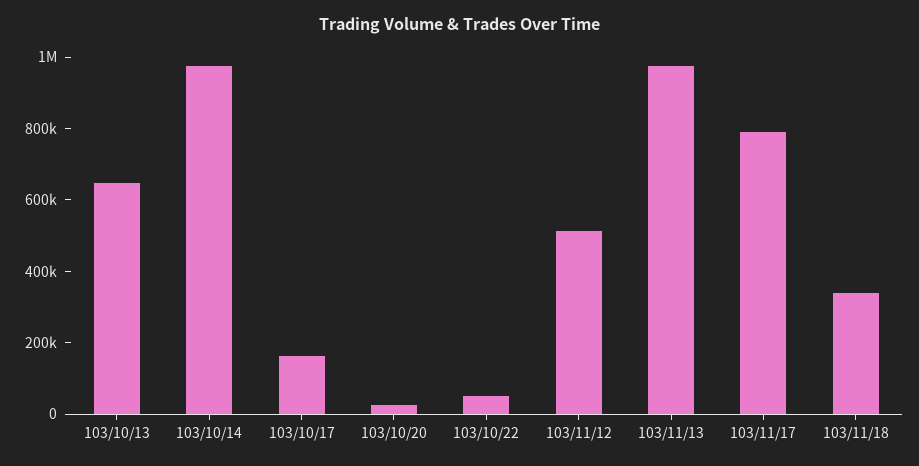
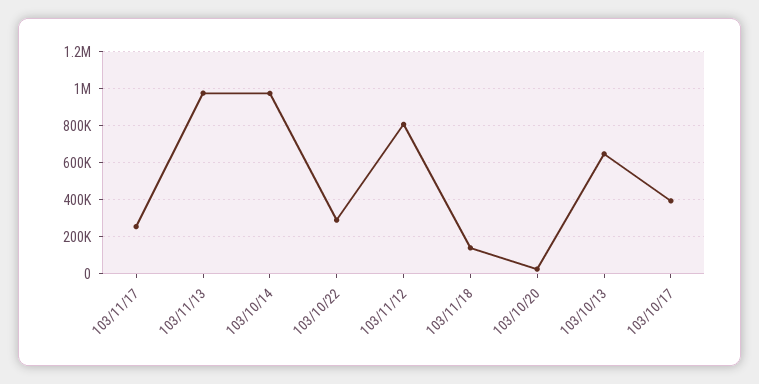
  {
    "103/10/13": 650000,
    "103/10/14": 950000,
-   "103/10/17": 150000,
+   "103/10/17": 400000,
    "103/10/20": 50000,
-   "103/10/22": 50000,
+   "103/10/22": 300000,
-   "103/11/12": 500000,
+   "103/11/12": 800000,
    "103/11/13": 1000000,
-   "103/11/17": 800000,
+   "103/11/17": 250000,
-   "103/11/18": 350000
+   "103/11/18": 150000
  }

